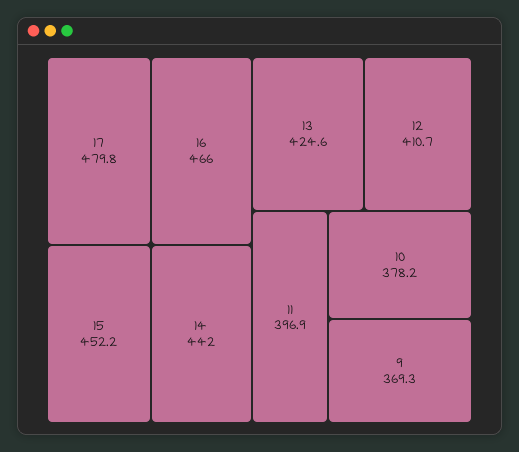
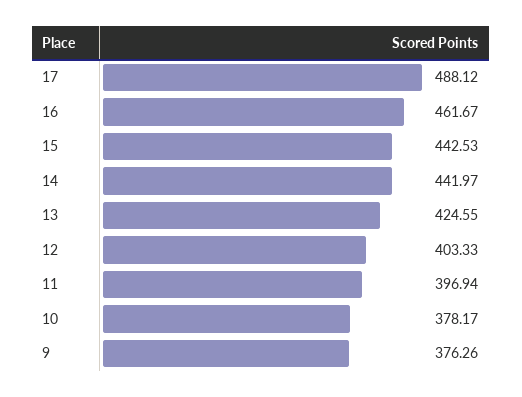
  {
-   "17": 479.8,
+   "17": 488.12,
-   "16": 466,
+   "16": 461.67,
-   "15": 452.2,
+   "15": 442.53,
    "14": 441.97,
    "13": 424.55,
-   "12": 410.7,
+   "12": 403.33,
    "11": 396.94,
    "10": 378.17,
-   "9": 369.3
+   "9": 376.26
  }

